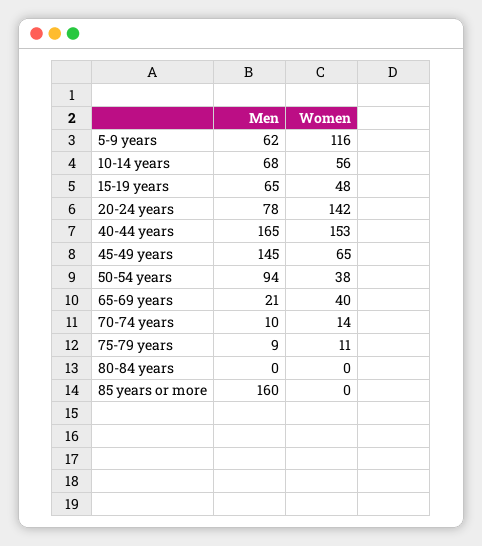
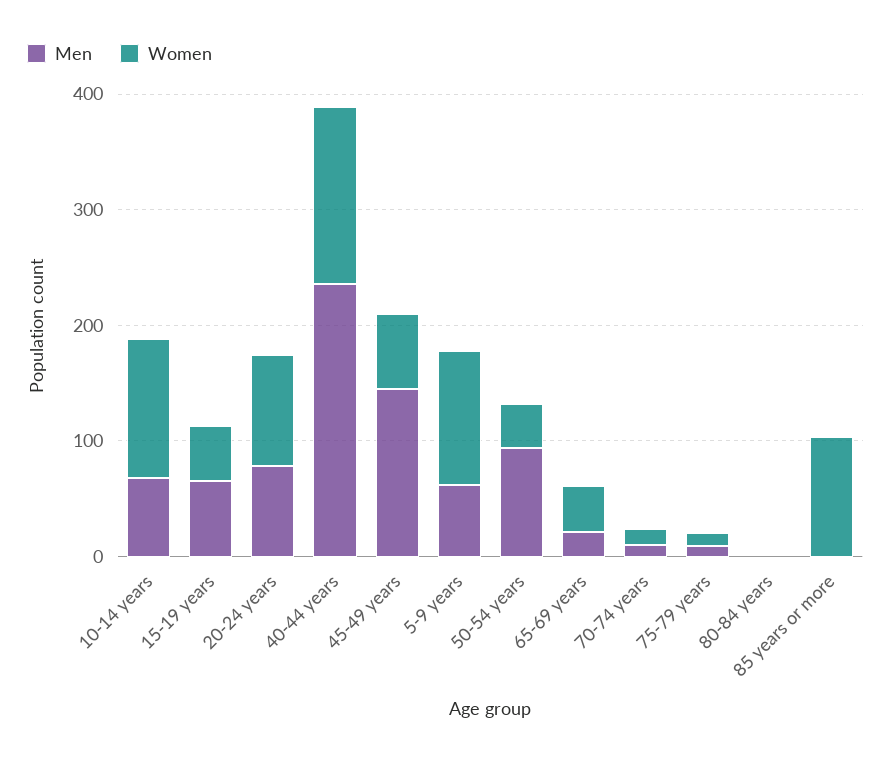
  {
    "Men": {
      "5-9 years": 62,
      "10-14 years": 68,
      "15-19 years": 65,
      "20-24 years": 78,
-     "40-44 years": 165,
+     "40-44 years": 240,
      "45-49 years": 145,
      "50-54 years": 94,
      "65-69 years": 21,
      "70-74 years": 10,
      "75-79 years": 9,
      "80-84 years": 0,
-     "85 years or more": 160
+     "85 years or more": 0
    },
    "Women": {
      "5-9 years": 116,
-     "10-14 years": 56,
+     "10-14 years": 120,
      "15-19 years": 48,
-     "20-24 years": 142,
+     "20-24 years": 100,
      "40-44 years": 153,
      "45-49 years": 65,
      "50-54 years": 38,
      "65-69 years": 40,
      "70-74 years": 14,
      "75-79 years": 11,
      "80-84 years": 0,
-     "85 years or more": 0
+     "85 years or more": 100
    }
  }

